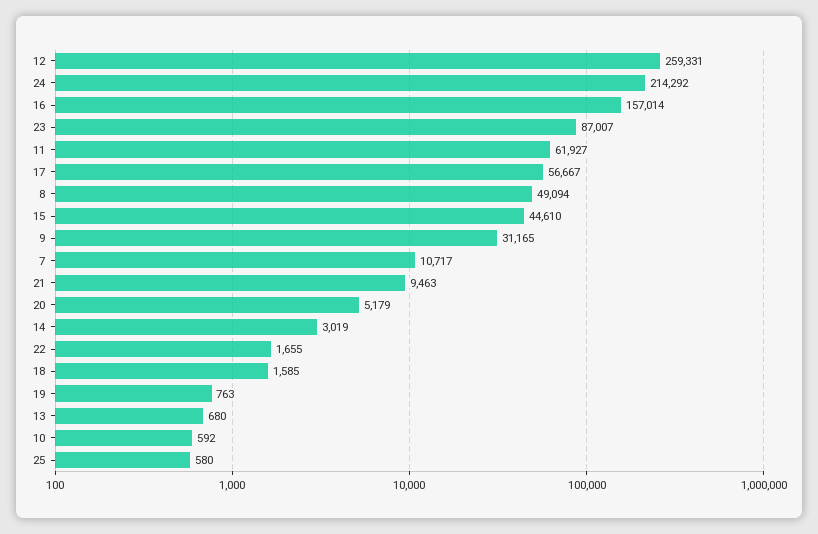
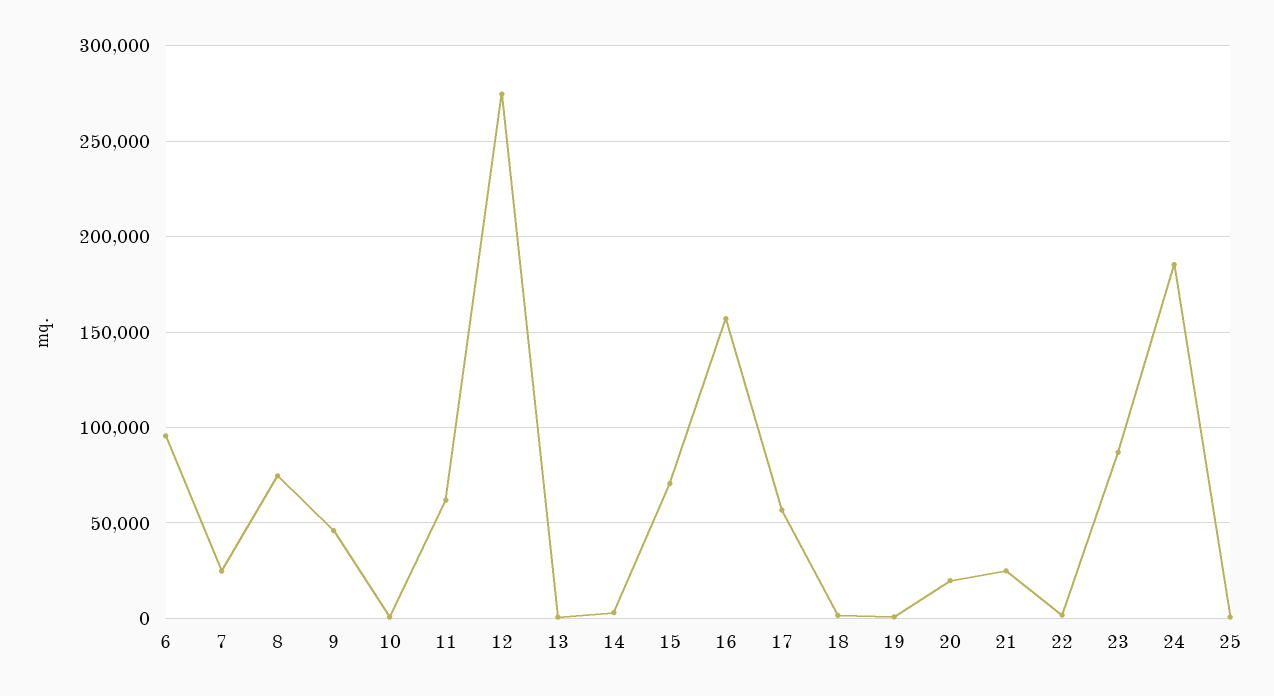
  {
-   "12": 259331,
+   "12": 275000,
-   "24": 214292,
+   "24": 185000,
    "16": 157014,
    "23": 87007,
    "11": 61927,
    "17": 56667,
-   "8": 49094,
+   "8": 75000,
-   "15": 44610,
+   "15": 70000,
-   "9": 31165,
+   "9": 45000,
-   "7": 10717,
+   "7": 25000,
-   "21": 9463,
+   "21": 25000,
-   "20": 5179,
+   "20": 20000,
    "14": 3019,
    "22": 1655,
    "18": 1585,
    "19": 763,
    "13": 680,
    "10": 592,
-   "25": 580
+   "25": 580,
+   "6": 95000
  }

